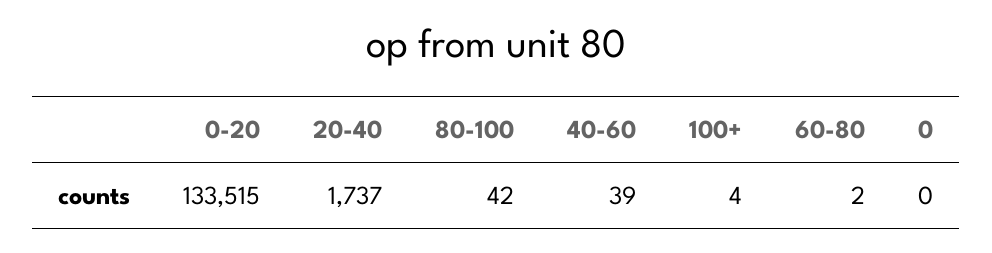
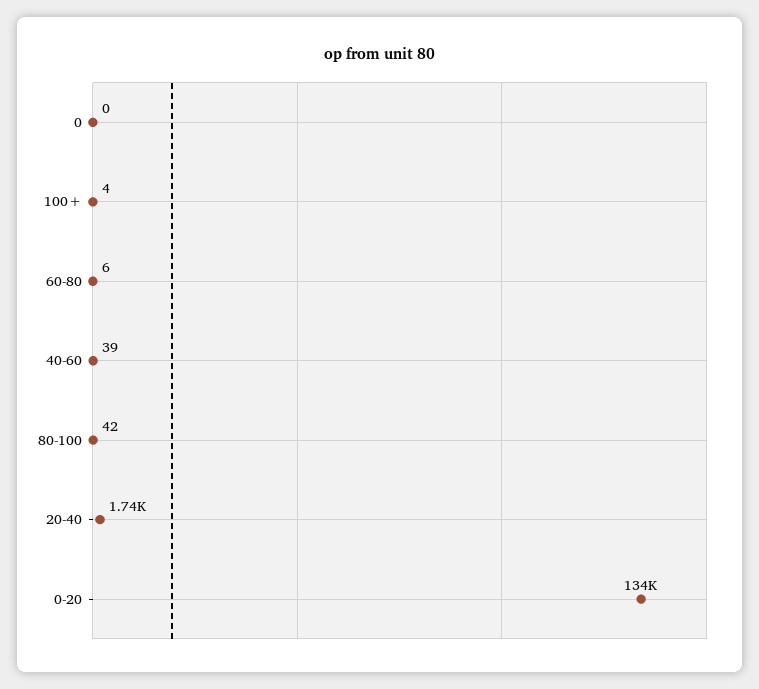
  {
    "0-20": 133515,
    "20-40": 1737,
    "80-100": 42,
    "40-60": 39,
    "100+": 4,
-   "60-80": 2,
+   "60-80": 6,
    "0": 0
  }

